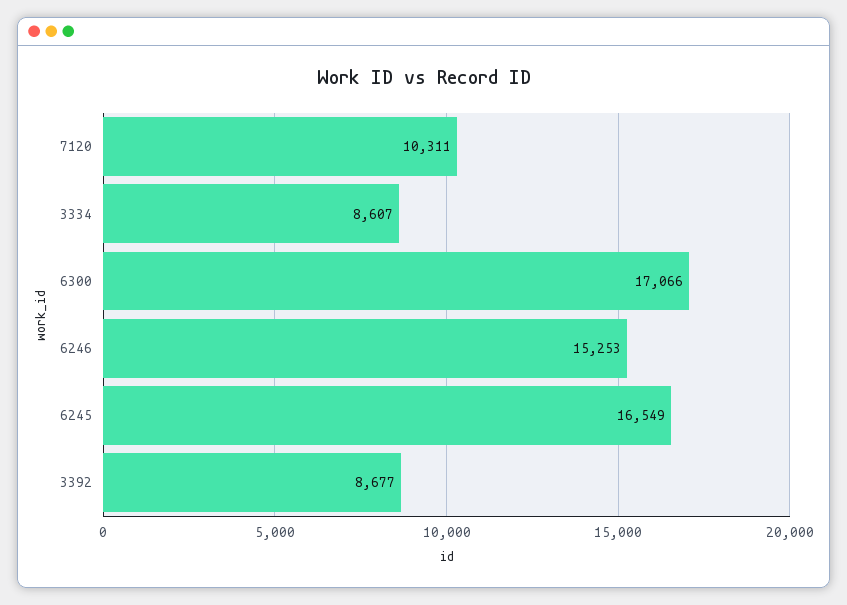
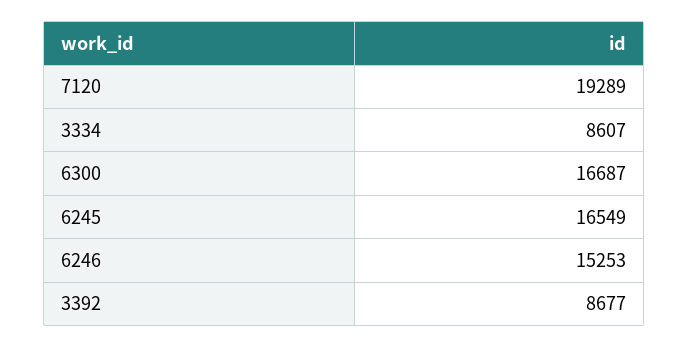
  {
-   "7120": 10311,
+   "7120": 19289,
    "3334": 8607,
-   "6300": 17066,
+   "6300": 16687,
    "6246": 15253,
    "6245": 16549,
    "3392": 8677
  }

